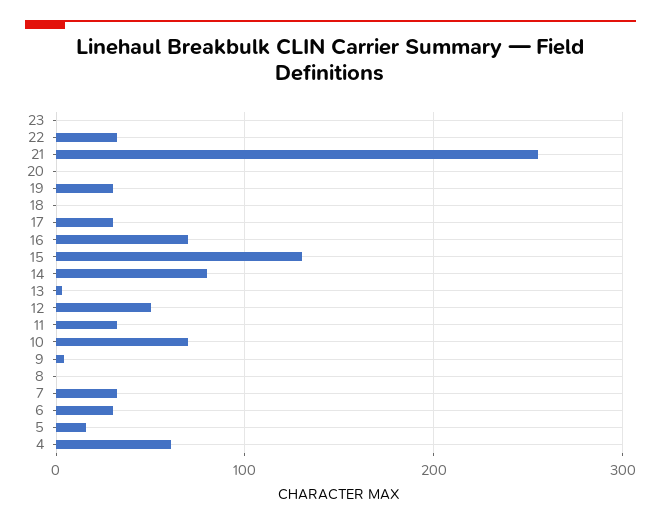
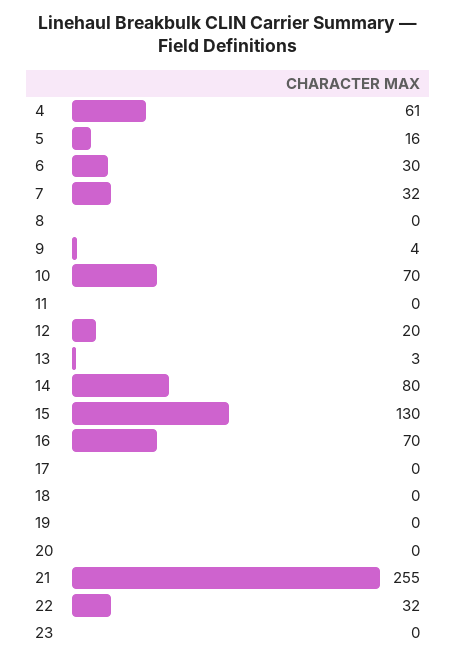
  {
    "23": 0,
    "22": 32,
    "21": 255,
    "20": 0,
-   "19": 30,
+   "19": 0,
    "18": 0,
-   "17": 30,
+   "17": 0,
    "16": 70,
    "15": 130,
    "14": 80,
    "13": 3,
-   "12": 50,
+   "12": 20,
-   "11": 30,
+   "11": 0,
    "10": 70,
    "9": 4,
    "8": 0,
    "7": 32,
    "6": 30,
    "5": 16,
    "4": 61
  }

